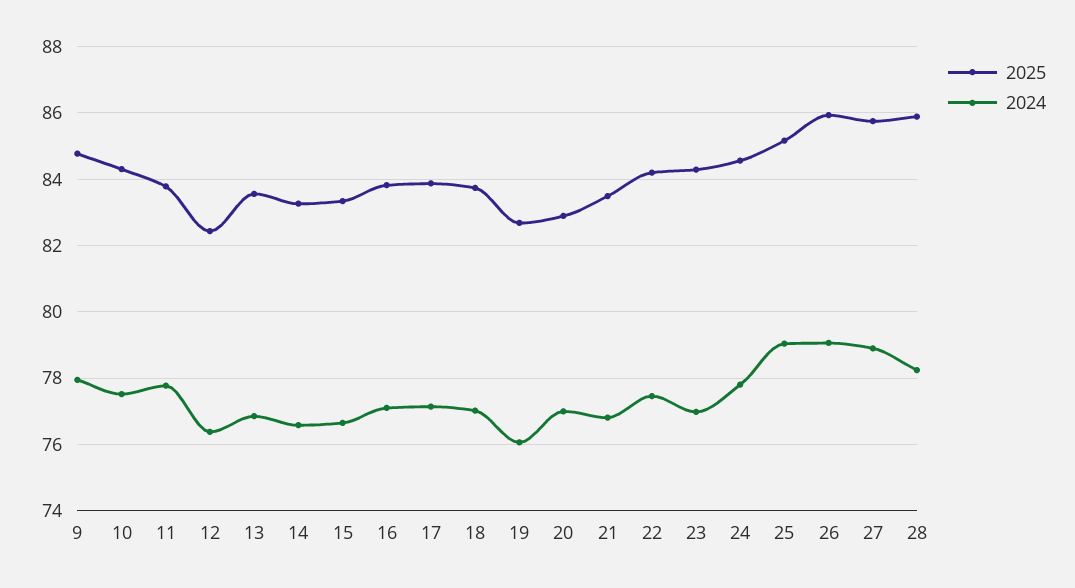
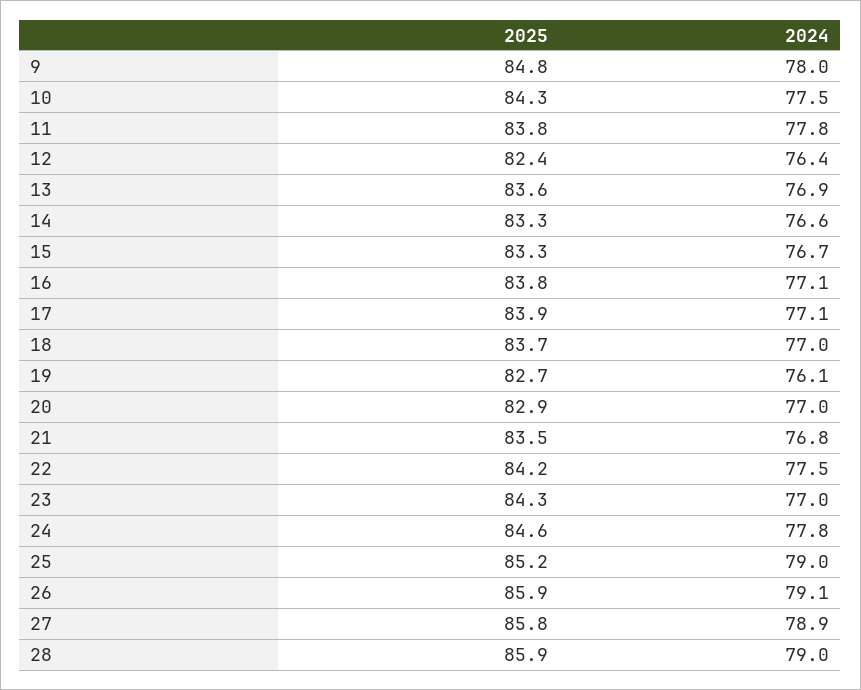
  {
    "2025": {
      "9": 84.8,
      "10": 84.3,
      "11": 83.8,
      "12": 82.4,
      "13": 83.6,
      "14": 83.3,
      "15": 83.3,
      "16": 83.8,
      "17": 83.9,
      "18": 83.7,
      "19": 82.7,
      "20": 82.9,
      "21": 83.5,
      "22": 84.2,
      "23": 84.3,
      "24": 84.6,
      "25": 85.2,
      "26": 85.9,
      "27": 85.8,
      "28": 85.9
    },
    "2024": {
      "9": 78,
      "10": 77.5,
      "11": 77.8,
      "12": 76.4,
      "13": 76.9,
      "14": 76.6,
      "15": 76.7,
      "16": 77.1,
      "17": 77.1,
      "18": 77,
      "19": 76.1,
      "20": 77,
      "21": 76.8,
      "22": 77.5,
      "23": 77,
      "24": 77.8,
      "25": 79,
      "26": 79.1,
      "27": 78.9,
-     "28": 78.2
+     "28": 79
    }
  }

